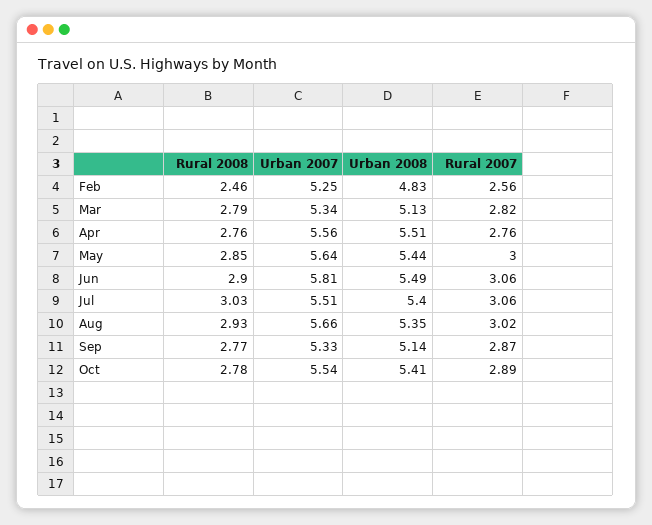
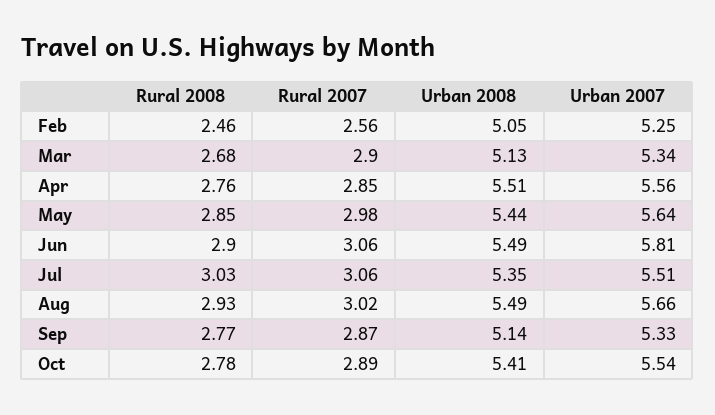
  {
    "Rural 2008": {
      "Feb": 2.46,
-     "Mar": 2.79,
+     "Mar": 2.68,
      "Apr": 2.76,
      "May": 2.85,
      "Jun": 2.9,
      "Jul": 3.03,
      "Aug": 2.93,
      "Sep": 2.77,
      "Oct": 2.78
    },
    "Urban 2007": {
      "Feb": 5.25,
      "Mar": 5.34,
      "Apr": 5.56,
      "May": 5.64,
      "Jun": 5.81,
      "Jul": 5.51,
      "Aug": 5.66,
      "Sep": 5.33,
      "Oct": 5.54
    },
    "Urban 2008": {
-     "Feb": 4.83,
+     "Feb": 5.05,
      "Mar": 5.13,
      "Apr": 5.51,
      "May": 5.44,
      "Jun": 5.49,
-     "Jul": 5.4,
+     "Jul": 5.35,
-     "Aug": 5.35,
+     "Aug": 5.49,
      "Sep": 5.14,
      "Oct": 5.41
    },
    "Rural 2007": {
      "Feb": 2.56,
-     "Mar": 2.82,
+     "Mar": 2.9,
-     "Apr": 2.76,
+     "Apr": 2.85,
-     "May": 3,
+     "May": 2.98,
      "Jun": 3.06,
      "Jul": 3.06,
      "Aug": 3.02,
      "Sep": 2.87,
      "Oct": 2.89
    }
  }

